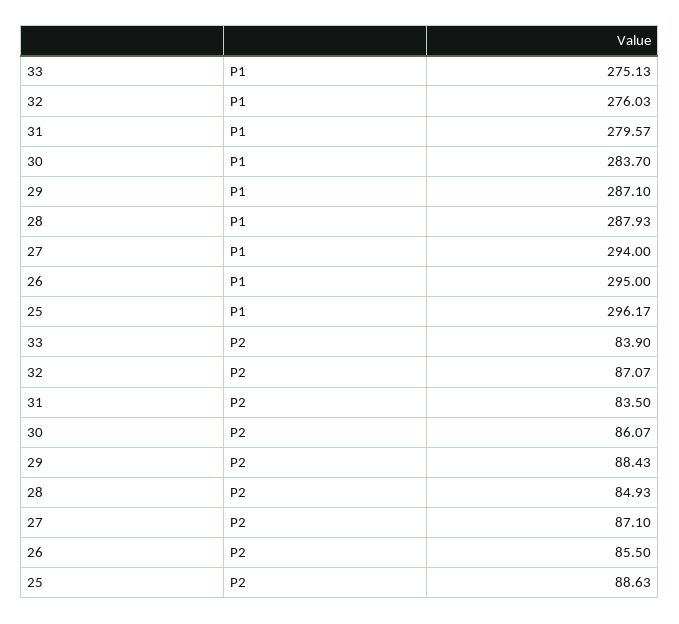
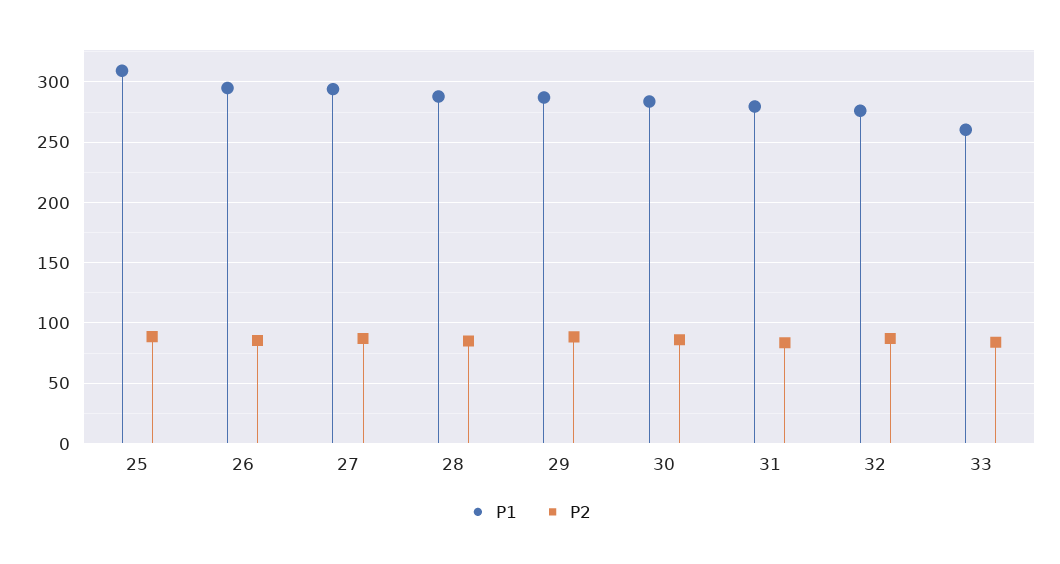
  {
    "P1": {
-     "33": 275.13,
+     "33": 260,
      "32": 276.03,
      "31": 279.57,
      "30": 283.7,
      "29": 287.1,
      "28": 287.93,
      "27": 294,
      "26": 295,
-     "25": 296.17
+     "25": 310
    },
    "P2": {
      "33": 83.9,
      "32": 87.07,
      "31": 83.5,
      "30": 86.07,
      "29": 88.43,
      "28": 84.93,
      "27": 87.1,
      "26": 85.5,
      "25": 88.63
    }
  }

